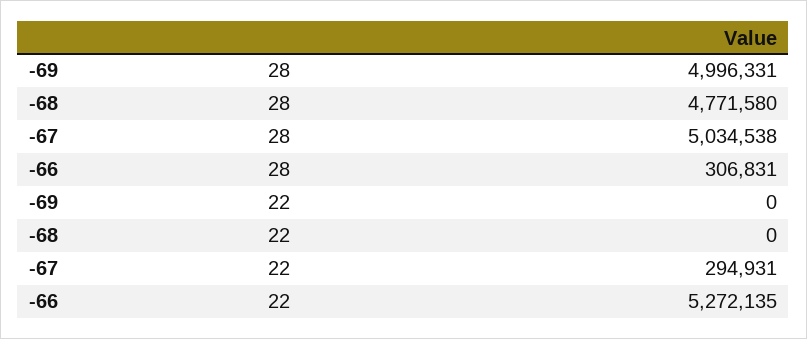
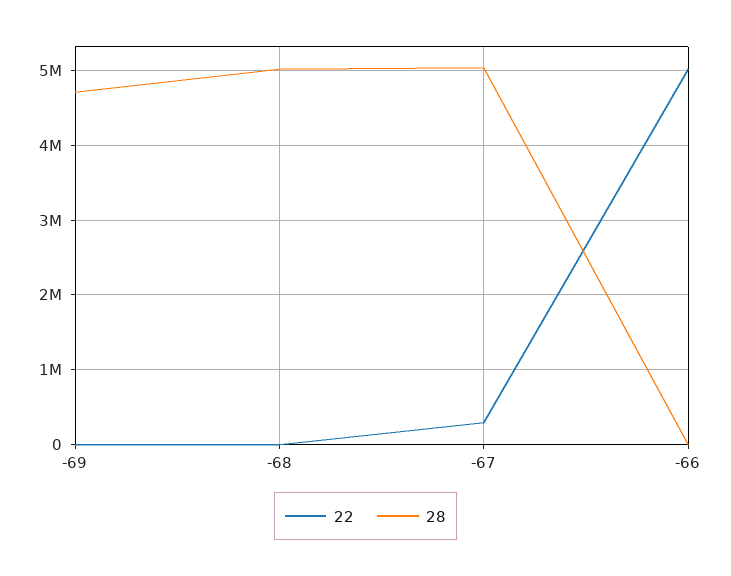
  {
    "28": {
-     "-69": 4996331,
+     "-69": 4700000,
-     "-68": 4771580,
+     "-68": 5000000,
      "-67": 5034538,
-     "-66": 306831
+     "-66": 0
    },
    "22": {
      "-69": 0,
      "-68": 0,
      "-67": 294931,
-     "-66": 5272135
+     "-66": 5000000
    }
  }

